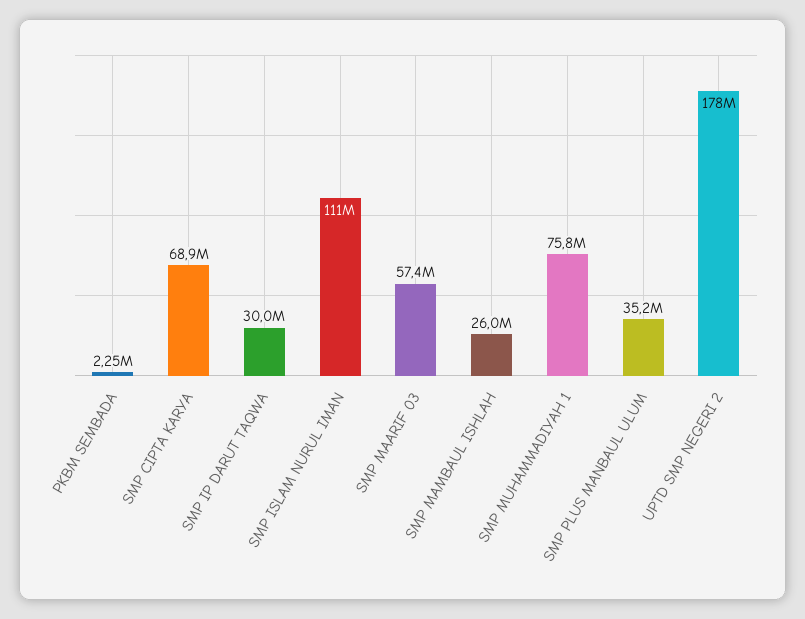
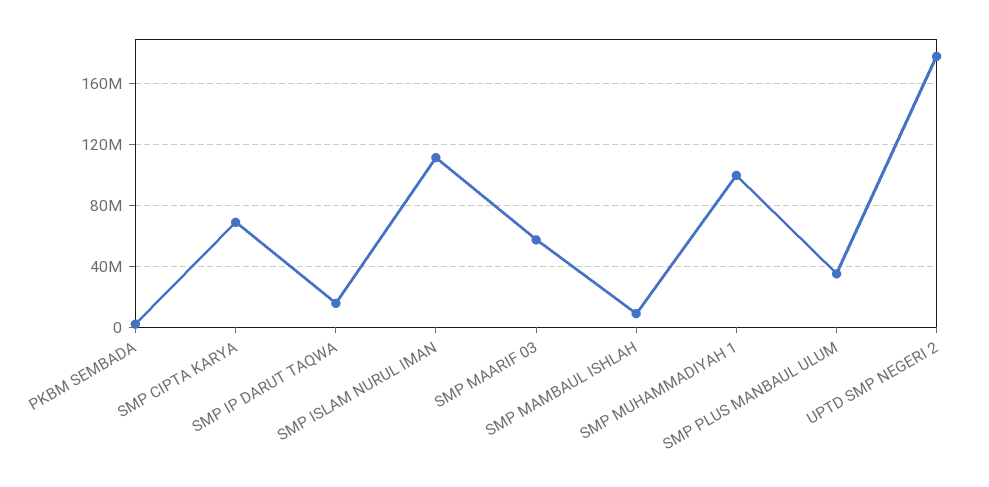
  {
    "PKBM SEMBADA": 2250000,
    "SMP CIPTA KARYA": 68900000,
-   "SMP IP DARUT TAQWA": 30000000,
+   "SMP IP DARUT TAQWA": 15000000,
    "SMP ISLAM NURUL IMAN": 111000000,
    "SMP MAARIF 03": 57400000,
-   "SMP MAMBAUL ISHLAH": 26000000,
+   "SMP MAMBAUL ISHLAH": 10000000,
-   "SMP MUHAMMADIYAH 1": 75800000,
+   "SMP MUHAMMADIYAH 1": 100000000,
    "SMP PLUS MANBAUL ULUM": 35200000,
    "UPTD SMP NEGERI 2": 178000000
  }

